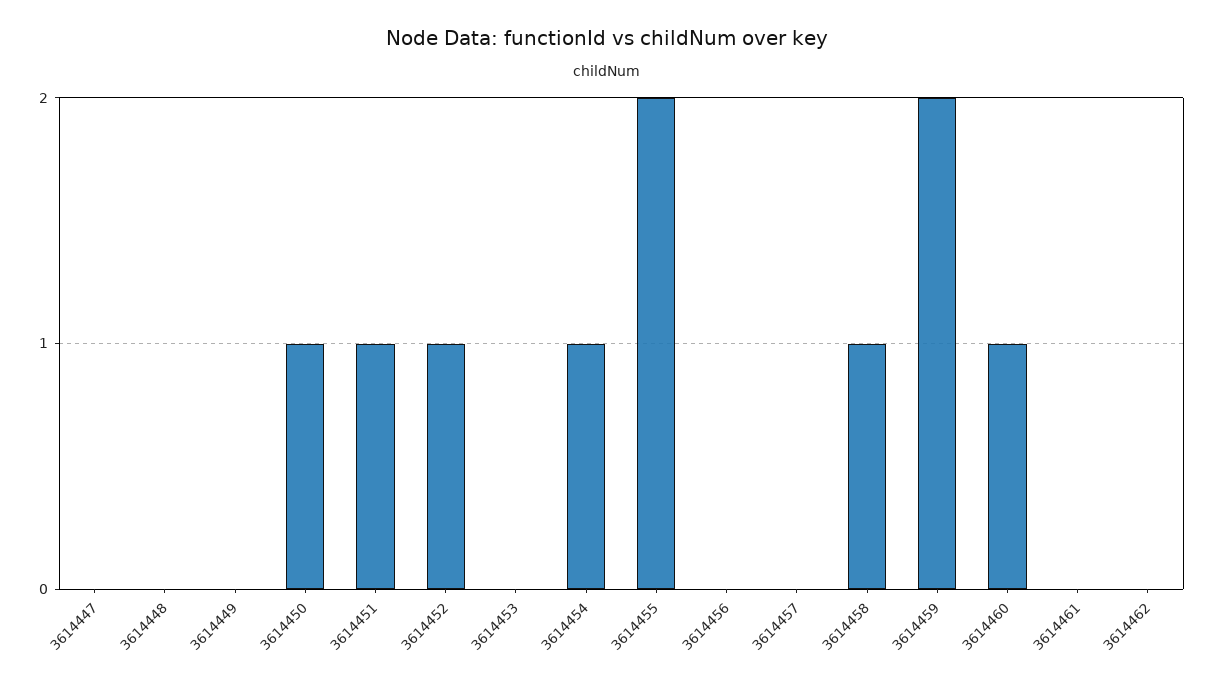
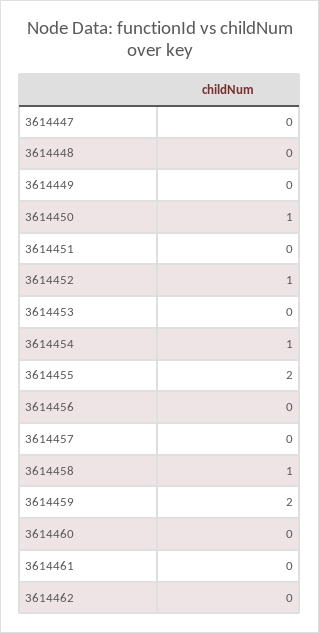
  {
    "3614447": 0,
    "3614448": 0,
    "3614449": 0,
    "3614450": 1,
-   "3614451": 1,
+   "3614451": 0,
    "3614452": 1,
    "3614453": 0,
    "3614454": 1,
    "3614455": 2,
    "3614456": 0,
    "3614457": 0,
    "3614458": 1,
    "3614459": 2,
-   "3614460": 1,
+   "3614460": 0,
    "3614461": 0,
    "3614462": 0
  }

